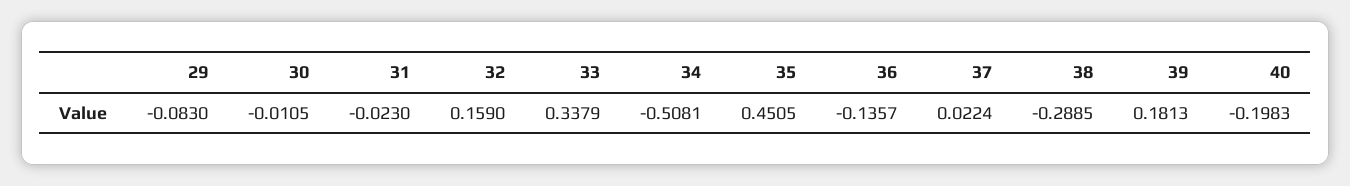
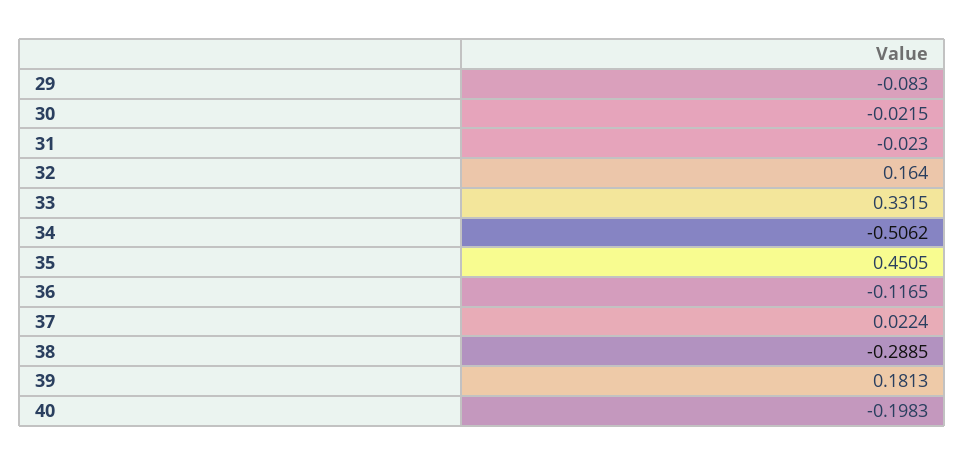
  {
    "29": -0.083,
-   "30": -0.0105,
+   "30": -0.0215,
    "31": -0.023,
-   "32": 0.159,
+   "32": 0.164,
-   "33": 0.3379,
+   "33": 0.3315,
-   "34": -0.5081,
+   "34": -0.5062,
    "35": 0.4505,
-   "36": -0.1357,
+   "36": -0.1165,
    "37": 0.0224,
    "38": -0.2885,
    "39": 0.1813,
    "40": -0.1983
  }

